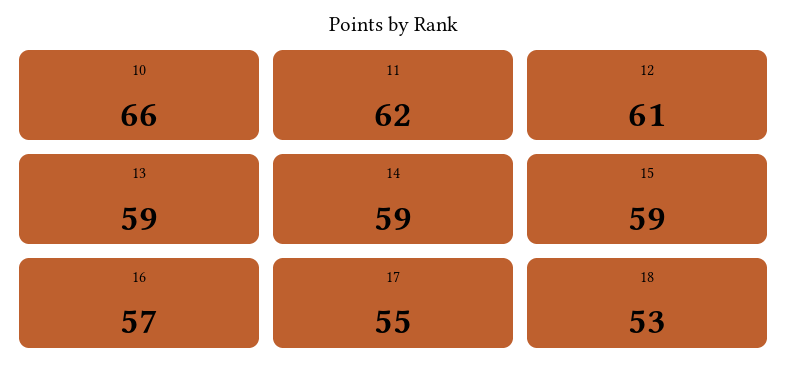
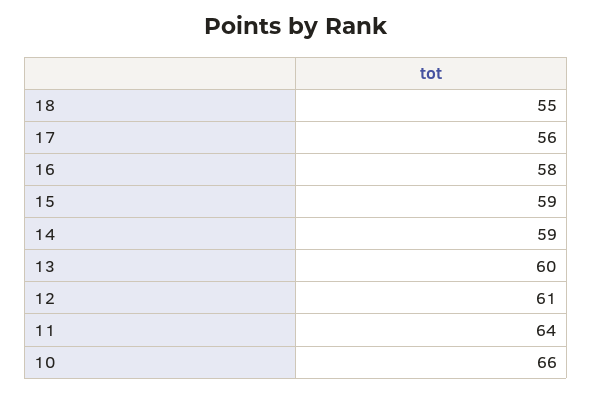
  {
    "10": 66,
-   "11": 62,
+   "11": 64,
    "12": 61,
-   "13": 59,
+   "13": 60,
    "14": 59,
    "15": 59,
-   "16": 57,
+   "16": 58,
-   "17": 55,
+   "17": 56,
-   "18": 53
+   "18": 55
  }

